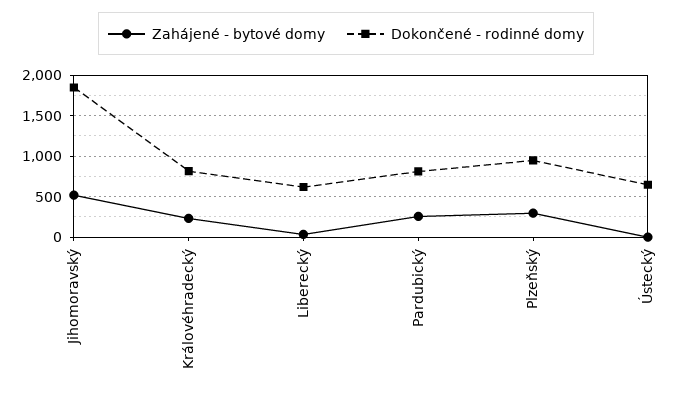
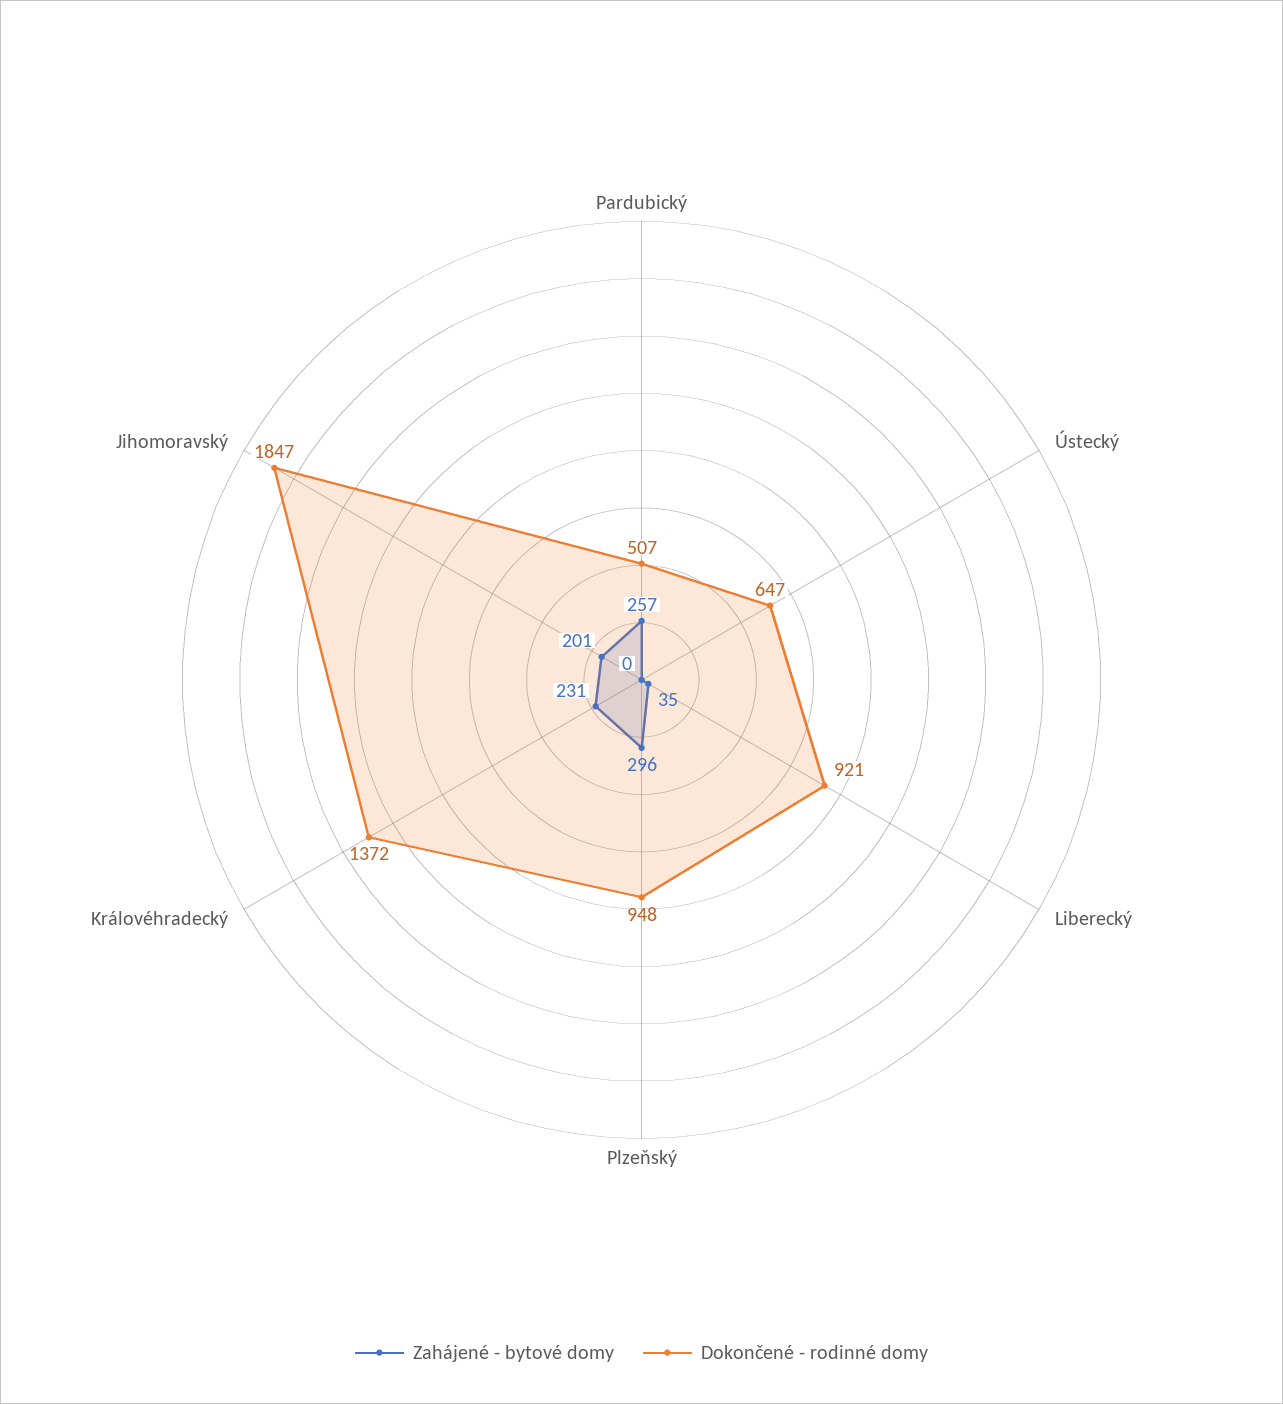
  {
    "Zahájené - bytové domy": {
-     "Jihomoravský": 500,
+     "Jihomoravský": 201,
      "Královéhradecký": 231,
      "Liberecký": 35,
      "Pardubický": 257,
      "Plzeňský": 296,
      "Ústecký": 0
    },
    "Dokončené - rodinné domy": {
      "Jihomoravský": 1847,
-     "Královéhradecký": 800,
+     "Královéhradecký": 1372,
-     "Liberecký": 600,
+     "Liberecký": 921,
-     "Pardubický": 800,
+     "Pardubický": 507,
      "Plzeňský": 948,
      "Ústecký": 647
    }
  }

